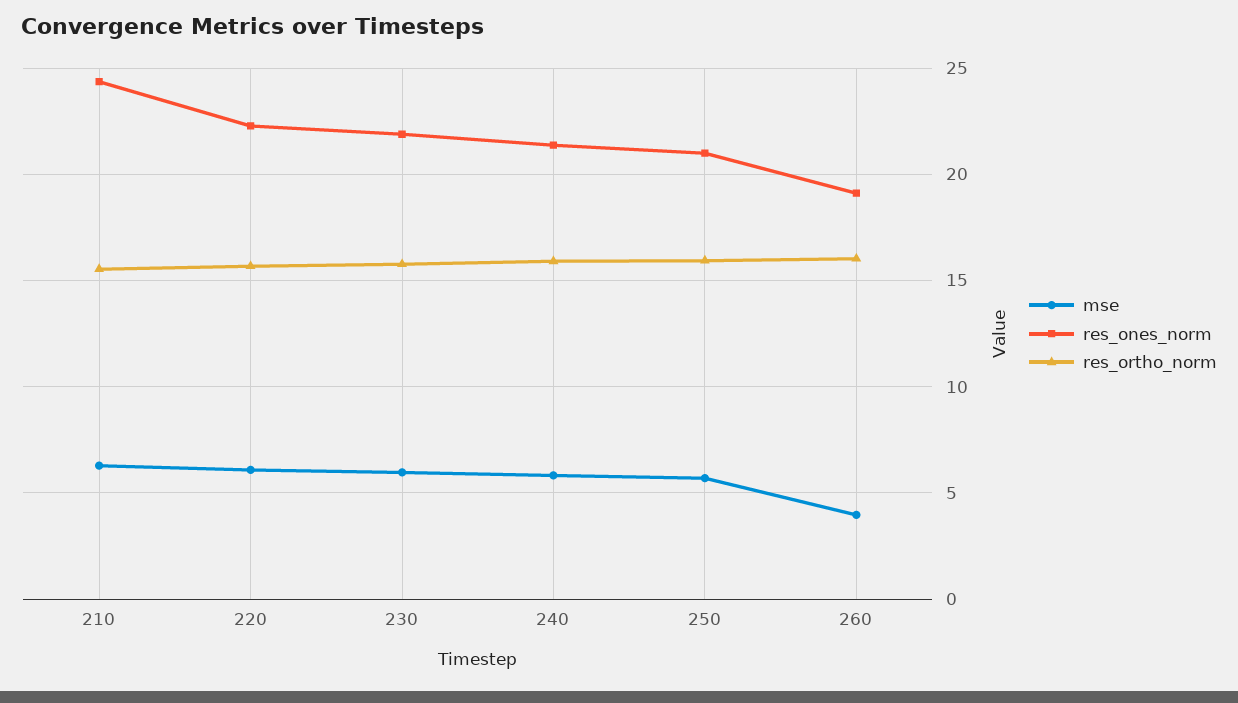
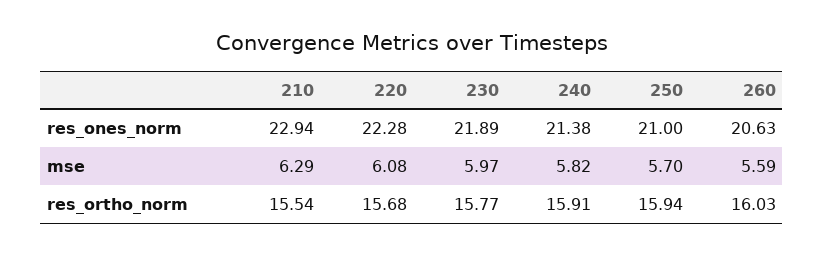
  {
    "mse": {
      "210": 6.29,
      "220": 6.08,
      "230": 5.97,
      "240": 5.82,
      "250": 5.7,
-     "260": 4
+     "260": 5.59
    },
    "res_ones_norm": {
-     "210": 24.5,
+     "210": 22.94,
      "220": 22.28,
      "230": 21.89,
      "240": 21.38,
      "250": 21,
-     "260": 19
+     "260": 20.63
    },
    "res_ortho_norm": {
      "210": 15.54,
      "220": 15.68,
      "230": 15.77,
      "240": 15.91,
      "250": 15.94,
      "260": 16.03
    }
  }

